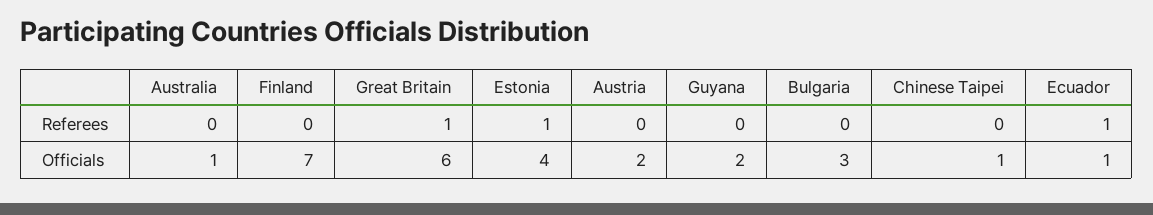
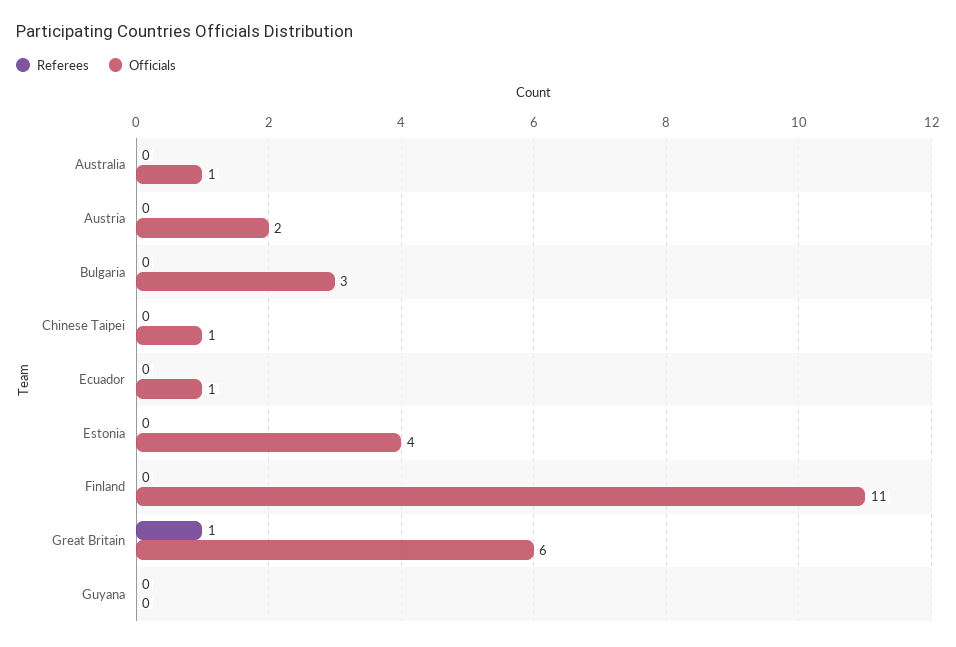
  {
    "Referees": {
      "Australia": 0,
      "Finland": 0,
      "Great Britain": 1,
-     "Estonia": 1,
+     "Estonia": 0,
      "Austria": 0,
      "Guyana": 0,
      "Bulgaria": 0,
      "Chinese Taipei": 0,
-     "Ecuador": 1
+     "Ecuador": 0
    },
    "Officials": {
      "Australia": 1,
-     "Finland": 7,
+     "Finland": 11,
      "Great Britain": 6,
      "Estonia": 4,
      "Austria": 2,
-     "Guyana": 2,
+     "Guyana": 0,
      "Bulgaria": 3,
      "Chinese Taipei": 1,
      "Ecuador": 1
    }
  }

